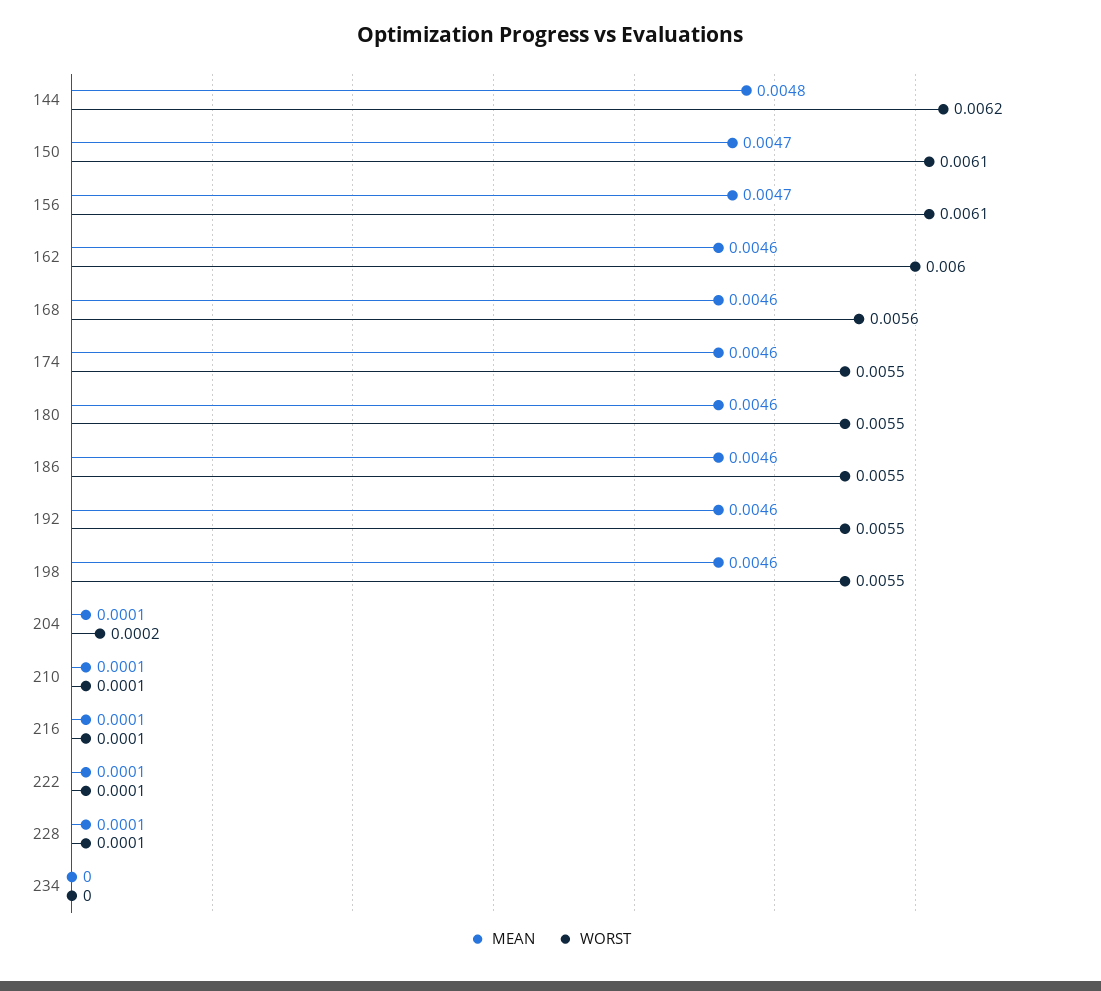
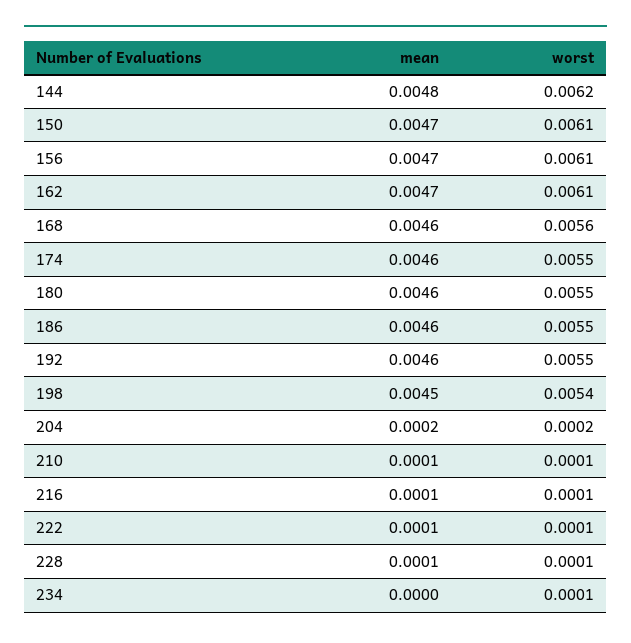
  {
    "MEAN": {
      "144": 0.0048,
      "150": 0.0047,
      "156": 0.0047,
-     "162": 0.0046,
+     "162": 0.0047,
      "168": 0.0046,
      "174": 0.0046,
      "180": 0.0046,
      "186": 0.0046,
      "192": 0.0046,
-     "198": 0.0046,
+     "198": 0.0045,
-     "204": 0.0001,
+     "204": 0.0002,
      "210": 0.0001,
      "216": 0.0001,
      "222": 0.0001,
      "228": 0.0001,
      "234": 0
    },
    "WORST": {
      "144": 0.0062,
      "150": 0.0061,
      "156": 0.0061,
-     "162": 0.006,
+     "162": 0.0061,
      "168": 0.0056,
      "174": 0.0055,
      "180": 0.0055,
      "186": 0.0055,
      "192": 0.0055,
-     "198": 0.0055,
+     "198": 0.0054,
      "204": 0.0002,
      "210": 0.0001,
      "216": 0.0001,
      "222": 0.0001,
      "228": 0.0001,
-     "234": 0
+     "234": 0.0001
    }
  }

